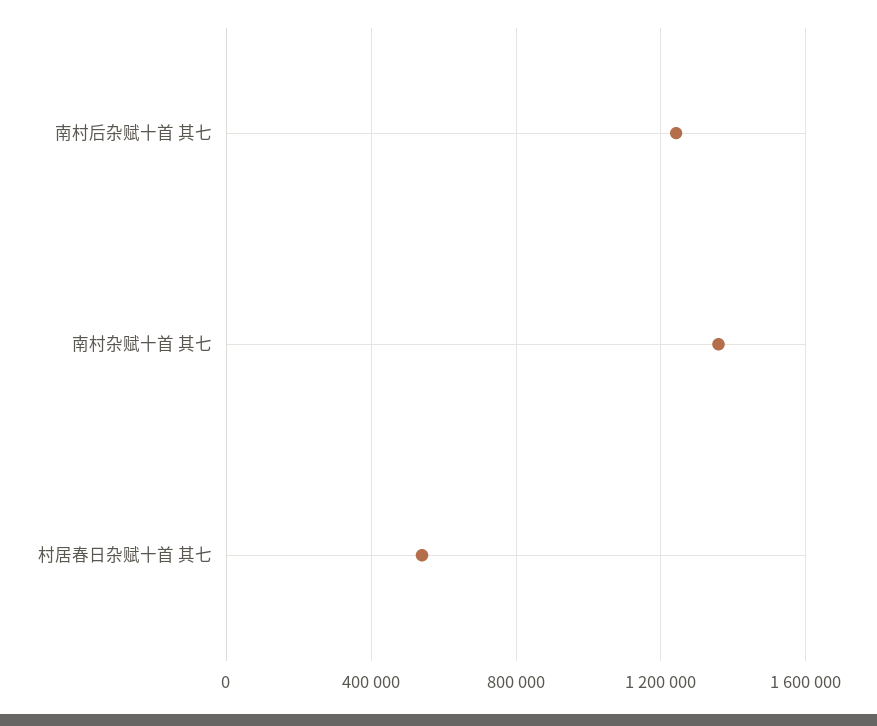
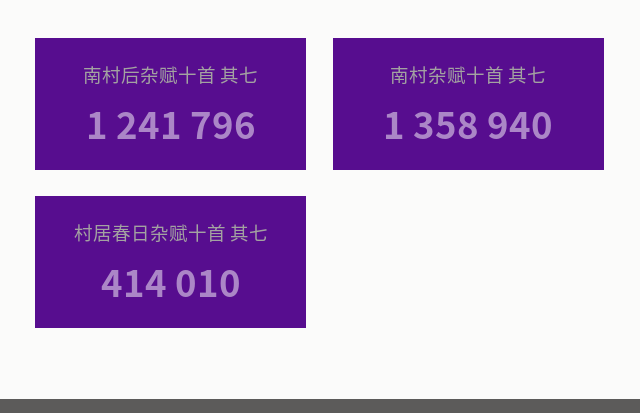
  {
    "南村后杂赋十首 其七": 1241796,
    "南村杂赋十首 其七": 1358940,
-   "村居春日杂赋十首 其七": 550000
+   "村居春日杂赋十首 其七": 414010
  }

